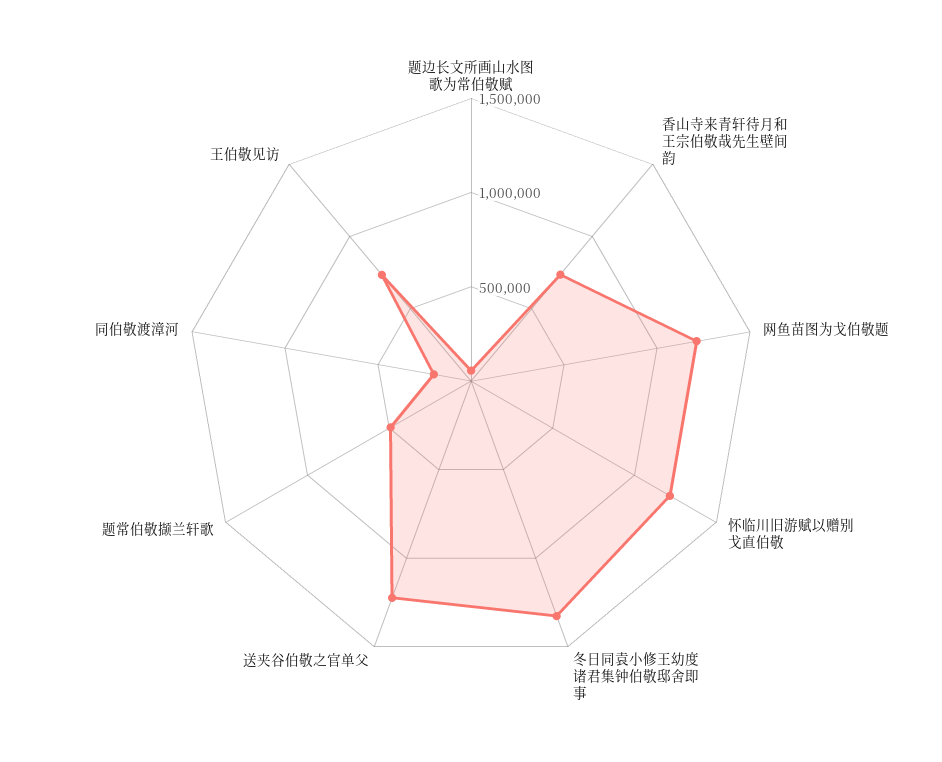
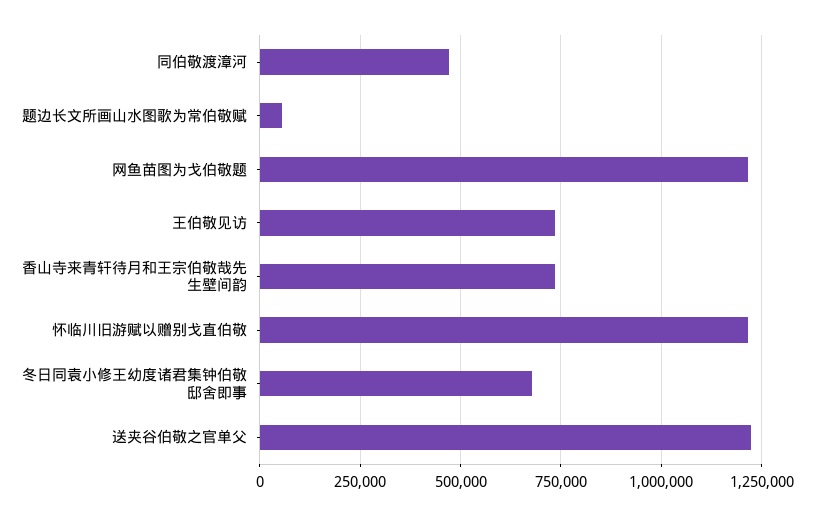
  {
    "题边长文所画山水图歌为常伯敬赋": 50000,
    "香山寺来青轩待月和王宗伯敬哉先生壁间韵": 725000,
    "网鱼苗图为戈伯敬题": 1225000,
    "怀临川旧游赋以赠别戈直伯敬": 1225000,
-   "冬日同袁小修王幼度诸君集钟伯敬邸舍即事": 1300000,
+   "冬日同袁小修王幼度诸君集钟伯敬邸舍即事": 675000,
    "送夹谷伯敬之官单父": 1225000,
-   "题常伯敬撷兰轩歌": 500000,
-   "同伯敬渡漳河": 200000,
+   "同伯敬渡漳河": 475000,
    "王伯敬见访": 725000
  }

